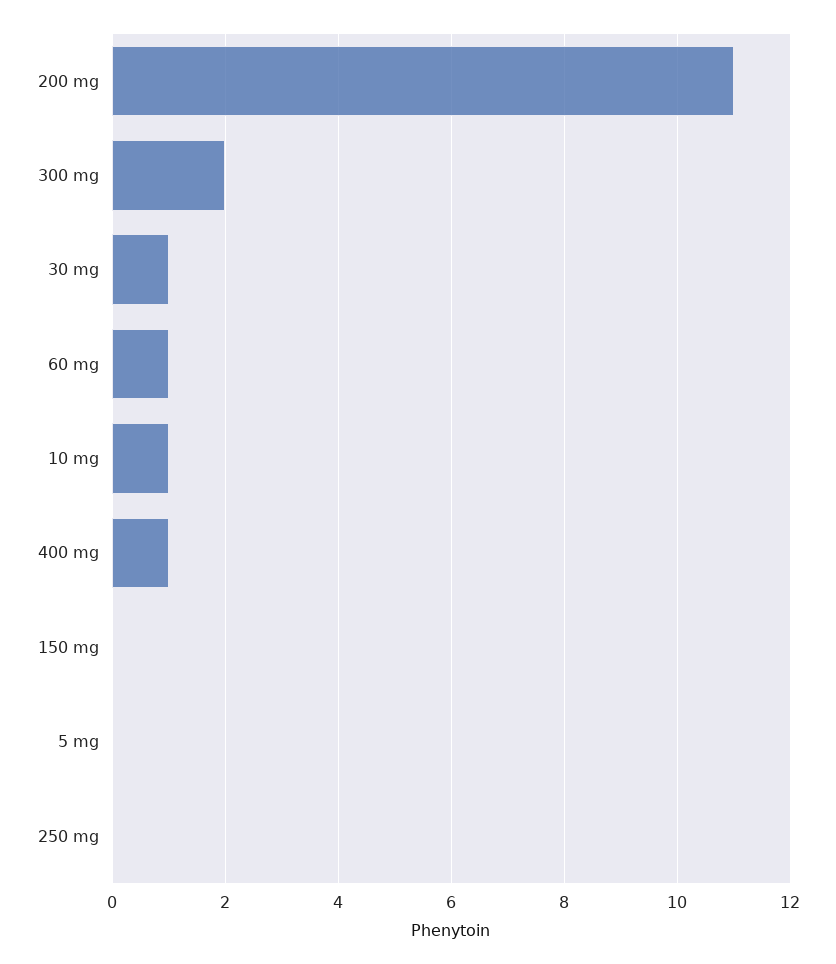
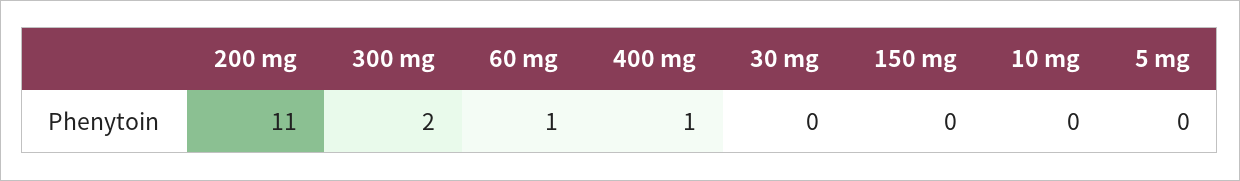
  {
    "200 mg": 11,
    "300 mg": 2,
-   "30 mg": 1,
+   "30 mg": 0,
    "60 mg": 1,
-   "10 mg": 1,
+   "10 mg": 0,
    "400 mg": 1,
    "150 mg": 0,
-   "5 mg": 0,
+   "5 mg": 0
-   "250 mg": 0
  }

